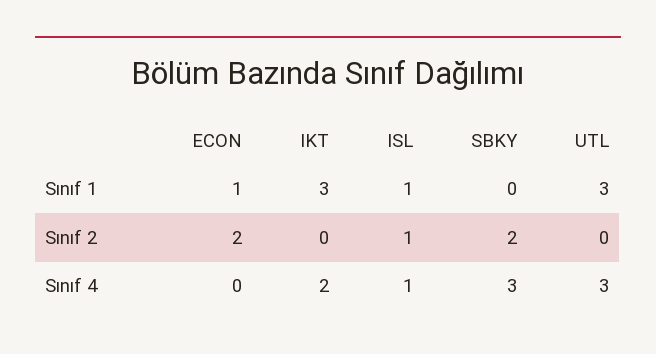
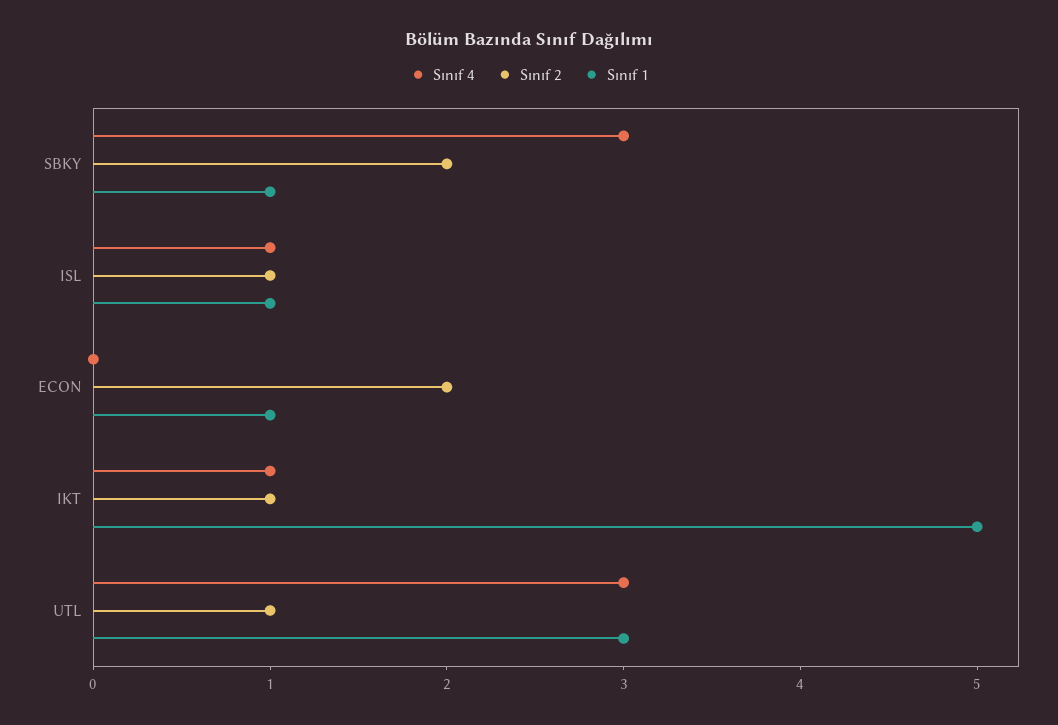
  {
    "Sınıf 1": {
      "ECON": 1,
-     "IKT": 3,
+     "IKT": 5,
      "ISL": 1,
-     "SBKY": 0,
+     "SBKY": 1,
      "UTL": 3
    },
    "Sınıf 2": {
      "ECON": 2,
-     "IKT": 0,
+     "IKT": 1,
      "ISL": 1,
      "SBKY": 2,
-     "UTL": 0
+     "UTL": 1
    },
    "Sınıf 4": {
      "ECON": 0,
-     "IKT": 2,
+     "IKT": 1,
      "ISL": 1,
      "SBKY": 3,
      "UTL": 3
    }
  }

